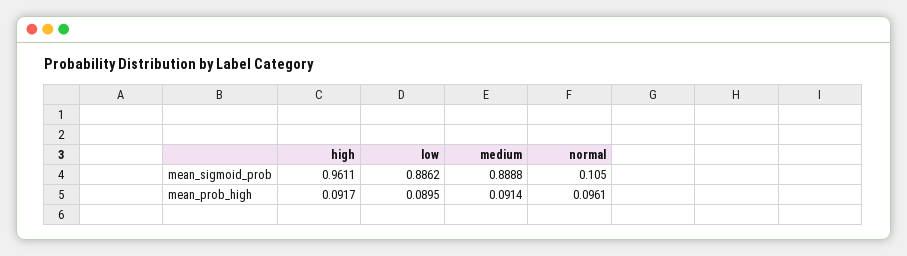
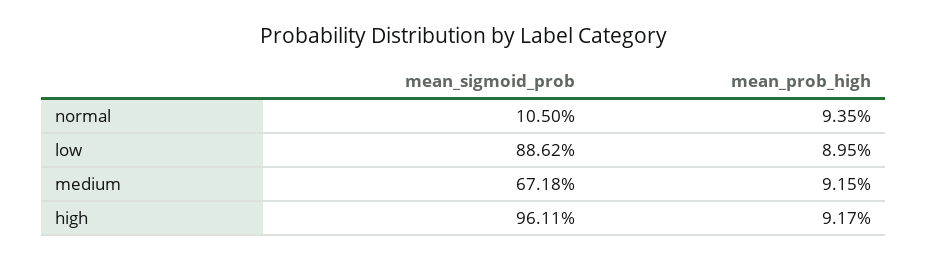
  {
    "high": {
      "mean_sigmoid_prob": 0.9611,
      "mean_prob_high": 0.0917
    },
    "low": {
      "mean_sigmoid_prob": 0.8862,
      "mean_prob_high": 0.0895
    },
    "medium": {
-     "mean_sigmoid_prob": 0.8888,
+     "mean_sigmoid_prob": 0.6718,
-     "mean_prob_high": 0.0914
+     "mean_prob_high": 0.0915
    },
    "normal": {
      "mean_sigmoid_prob": 0.105,
-     "mean_prob_high": 0.0961
+     "mean_prob_high": 0.0935
    }
  }

